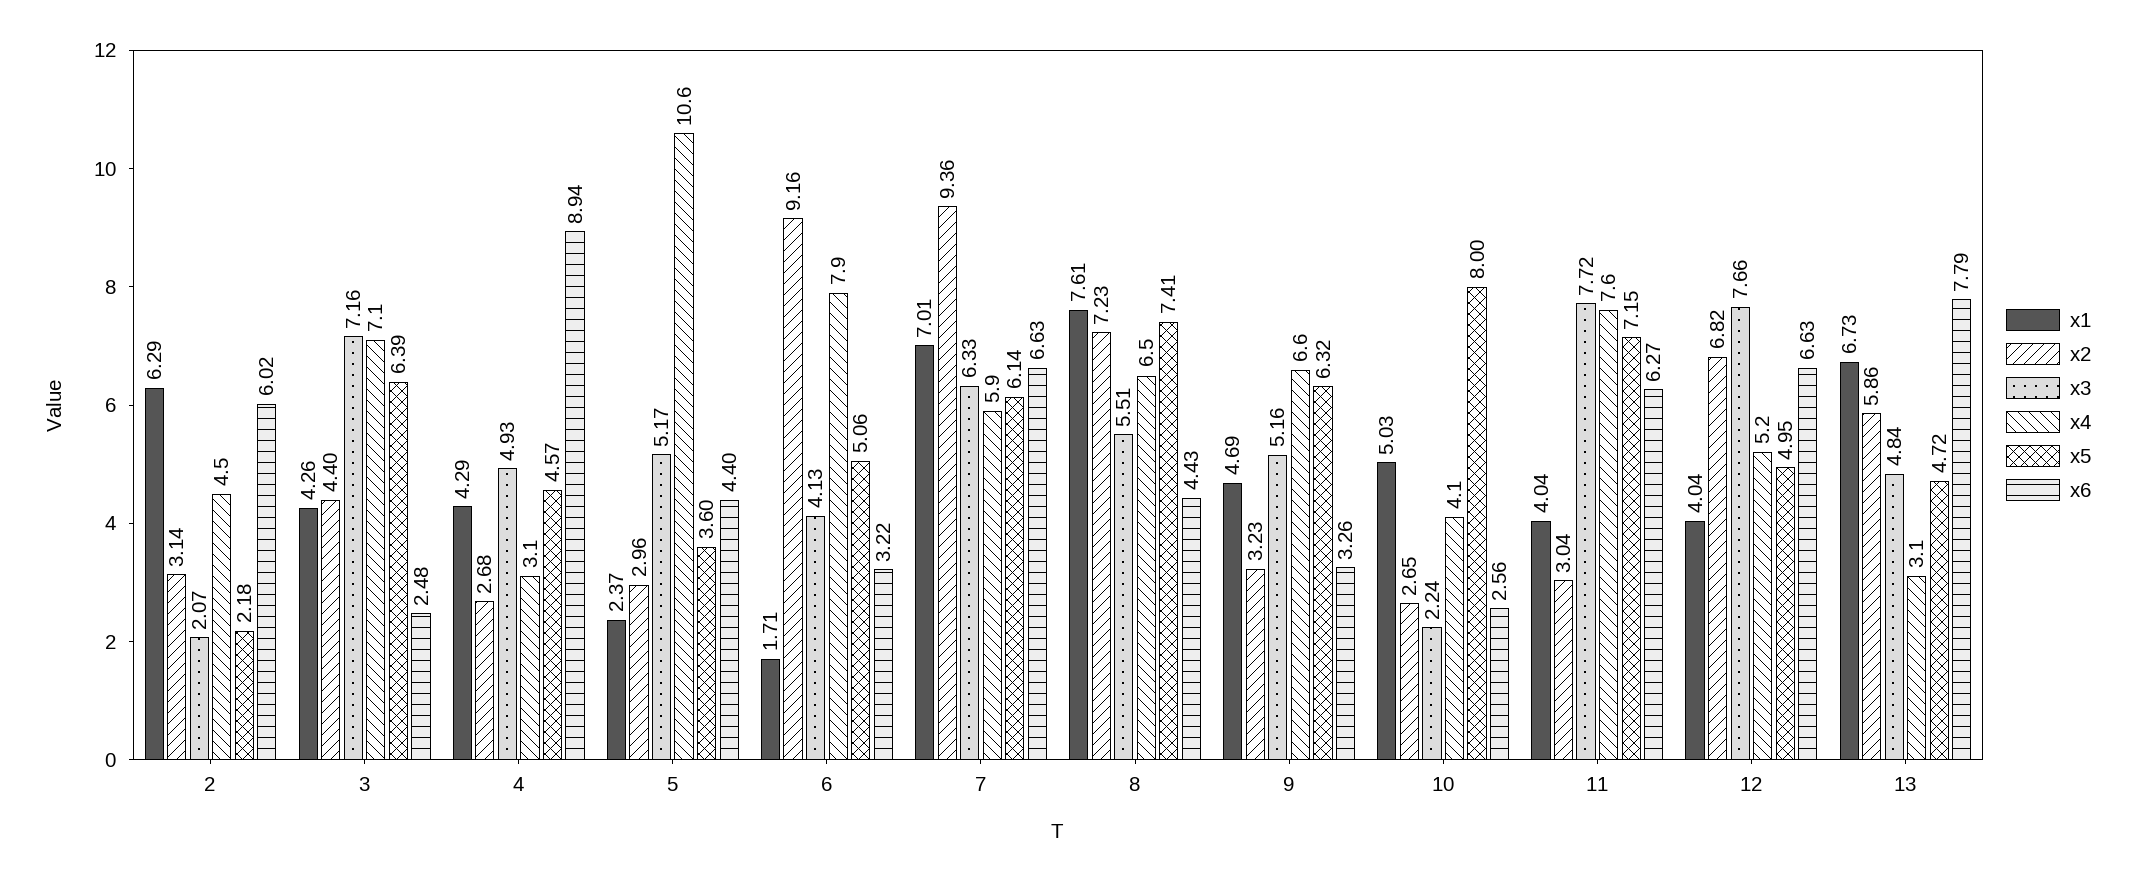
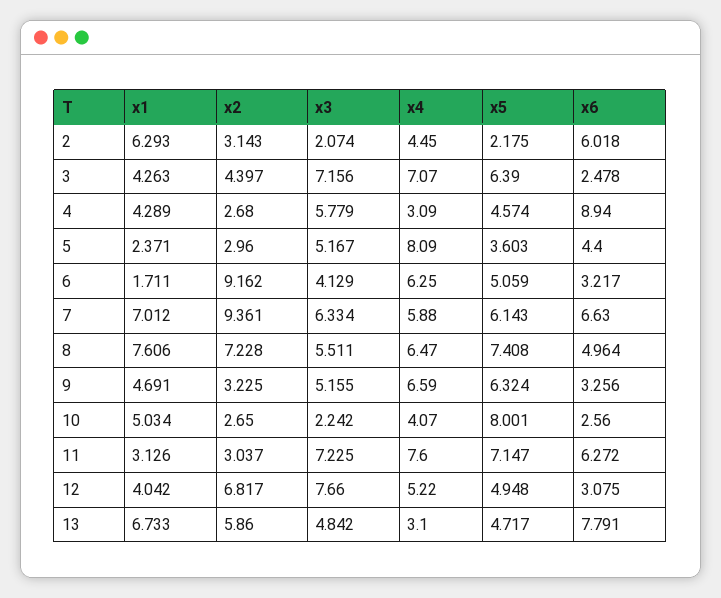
  {
    "x1": {
      "2": 6.293,
      "3": 4.263,
      "4": 4.289,
      "5": 2.371,
      "6": 1.711,
      "7": 7.012,
      "8": 7.606,
      "9": 4.691,
      "10": 5.034,
-     "11": 4.04,
+     "11": 3.126,
      "12": 4.042,
      "13": 6.733
    },
    "x2": {
      "2": 3.143,
      "3": 4.397,
      "4": 2.68,
      "5": 2.96,
      "6": 9.162,
      "7": 9.361,
      "8": 7.228,
      "9": 3.225,
      "10": 2.65,
      "11": 3.037,
      "12": 6.817,
      "13": 5.86
    },
    "x3": {
      "2": 2.074,
      "3": 7.156,
-     "4": 4.93,
+     "4": 5.779,
      "5": 5.167,
      "6": 4.129,
      "7": 6.334,
      "8": 5.511,
      "9": 5.155,
      "10": 2.242,
-     "11": 7.72,
+     "11": 7.225,
      "12": 7.66,
      "13": 4.842
    },
    "x4": {
      "2": 4.45,
      "3": 7.07,
      "4": 3.09,
-     "5": 10.6,
+     "5": 8.09,
-     "6": 7.9,
+     "6": 6.25,
      "7": 5.88,
      "8": 6.47,
      "9": 6.59,
      "10": 4.07,
      "11": 7.6,
      "12": 5.22,
      "13": 3.1
    },
    "x5": {
      "2": 2.175,
      "3": 6.39,
      "4": 4.574,
      "5": 3.603,
      "6": 5.059,
      "7": 6.143,
      "8": 7.408,
      "9": 6.324,
      "10": 8.001,
      "11": 7.147,
      "12": 4.948,
      "13": 4.717
    },
    "x6": {
      "2": 6.018,
      "3": 2.478,
      "4": 8.94,
      "5": 4.4,
      "6": 3.217,
      "7": 6.63,
-     "8": 4.43,
+     "8": 4.964,
      "9": 3.256,
      "10": 2.56,
      "11": 6.272,
-     "12": 6.63,
+     "12": 3.075,
      "13": 7.791
    }
  }

